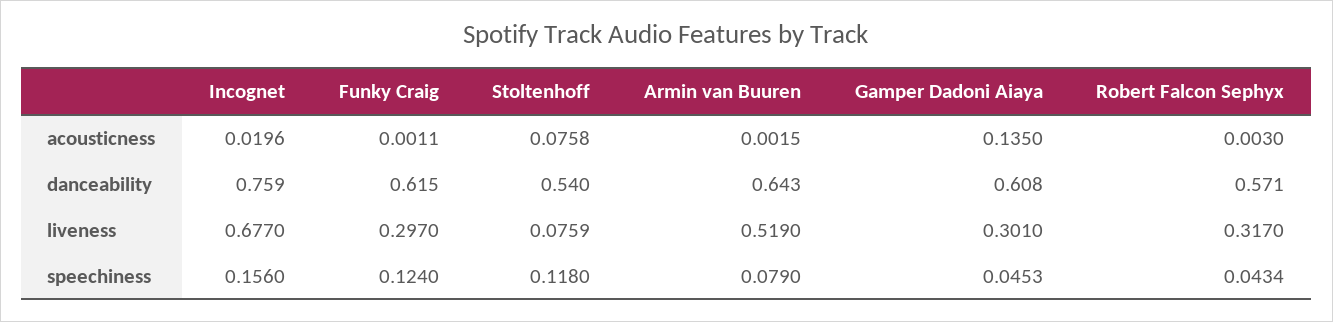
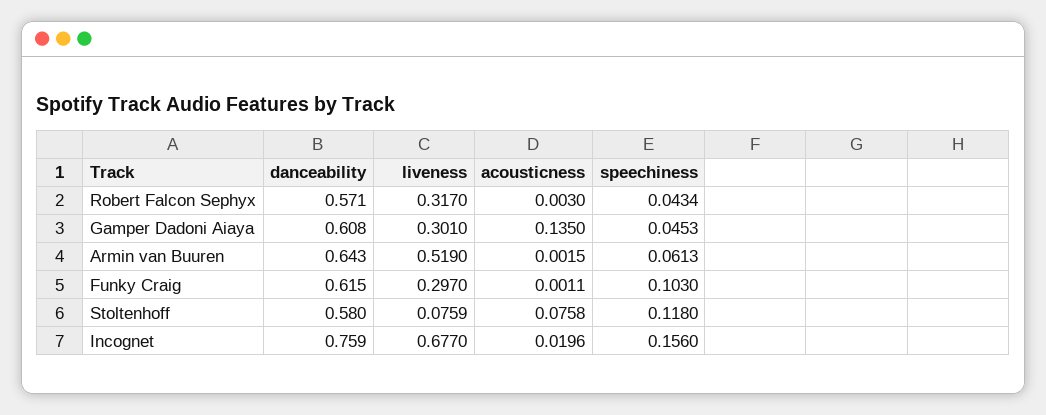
  {
    "Incognet": {
      "acousticness": 0.0196,
      "danceability": 0.759,
      "liveness": 0.677,
      "speechiness": 0.156
    },
    "Funky Craig": {
      "acousticness": 0.0011,
      "danceability": 0.615,
      "liveness": 0.297,
-     "speechiness": 0.124
+     "speechiness": 0.103
    },
    "Stoltenhoff": {
      "acousticness": 0.0758,
-     "danceability": 0.54,
+     "danceability": 0.58,
      "liveness": 0.0759,
      "speechiness": 0.118
    },
    "Armin van Buuren": {
      "acousticness": 0.0015,
      "danceability": 0.643,
      "liveness": 0.519,
-     "speechiness": 0.079
+     "speechiness": 0.0613
    },
    "Gamper Dadoni Aiaya": {
      "acousticness": 0.135,
      "danceability": 0.608,
      "liveness": 0.301,
      "speechiness": 0.0453
    },
    "Robert Falcon Sephyx": {
      "acousticness": 0.003,
      "danceability": 0.571,
      "liveness": 0.317,
      "speechiness": 0.0434
    }
  }

